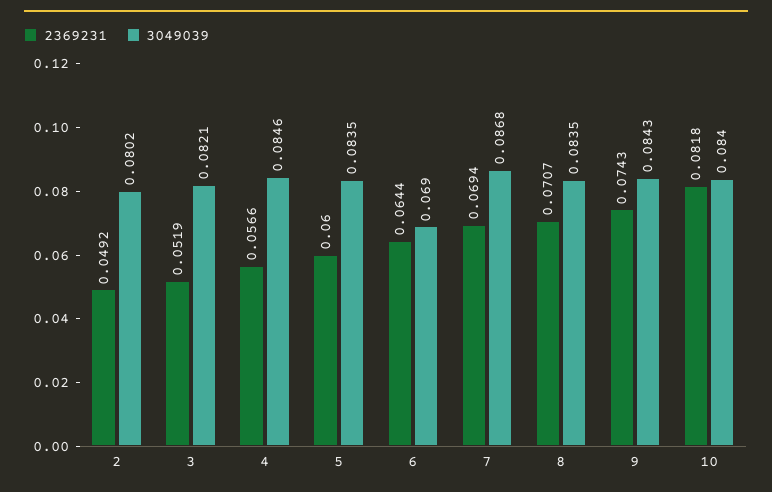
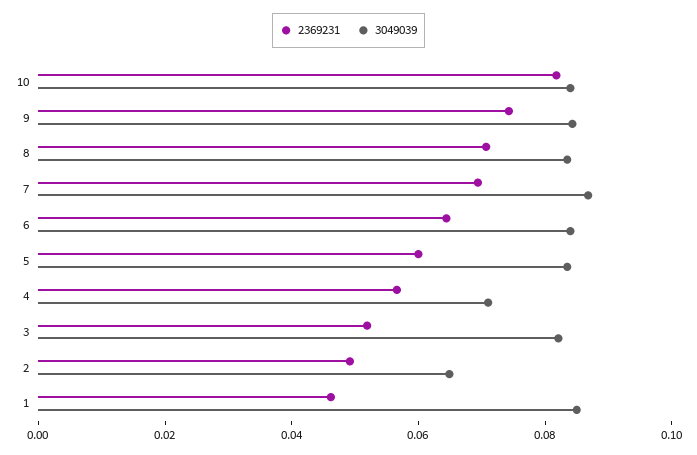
  {
    "2369231": {
      "2": 0.0492,
      "3": 0.0519,
      "4": 0.0566,
      "5": 0.06,
      "6": 0.0644,
      "7": 0.0694,
      "8": 0.0707,
      "9": 0.0743,
-     "10": 0.0818
+     "10": 0.0818,
+     "1": 0.045
    },
    "3049039": {
-     "2": 0.0802,
+     "2": 0.065,
      "3": 0.0821,
-     "4": 0.0846,
+     "4": 0.07,
      "5": 0.0835,
-     "6": 0.069,
+     "6": 0.085,
      "7": 0.0868,
      "8": 0.0835,
      "9": 0.0843,
-     "10": 0.084
+     "10": 0.084,
+     "1": 0.085
    }
  }

